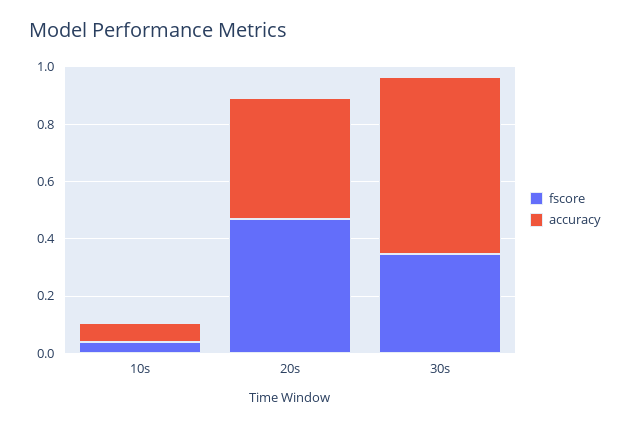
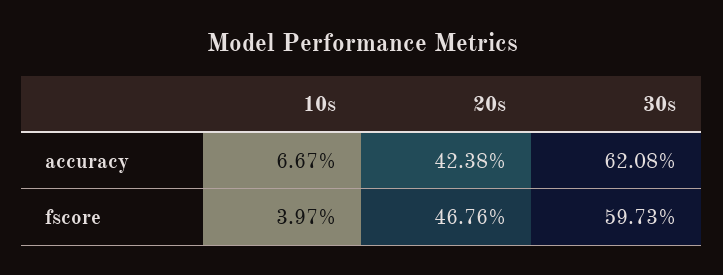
  {
    "fscore": {
      "10s": 0.0397,
      "20s": 0.4676,
-     "30s": 0.35
+     "30s": 0.5973
    },
    "accuracy": {
      "10s": 0.0667,
      "20s": 0.4238,
      "30s": 0.6208
    }
  }

